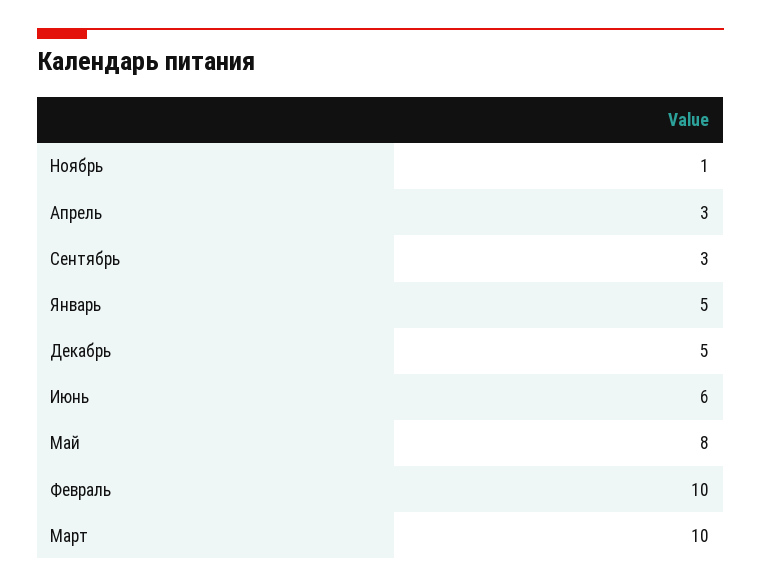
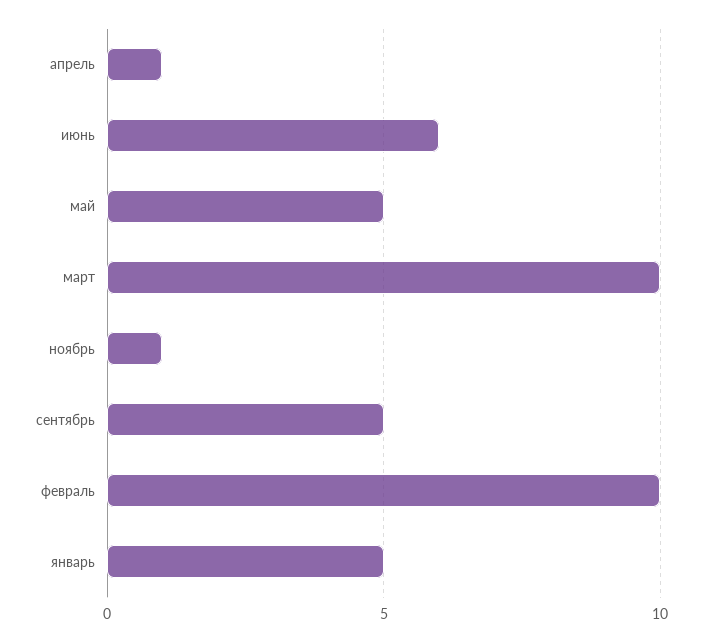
  {
    "Ноябрь": 1,
-   "Апрель": 3,
+   "Апрель": 1,
-   "Сентябрь": 3,
+   "Сентябрь": 5,
    "Январь": 5,
-   "Декабрь": 5,
    "Июнь": 6,
-   "Май": 8,
+   "Май": 5,
    "Февраль": 10,
    "Март": 10
  }

